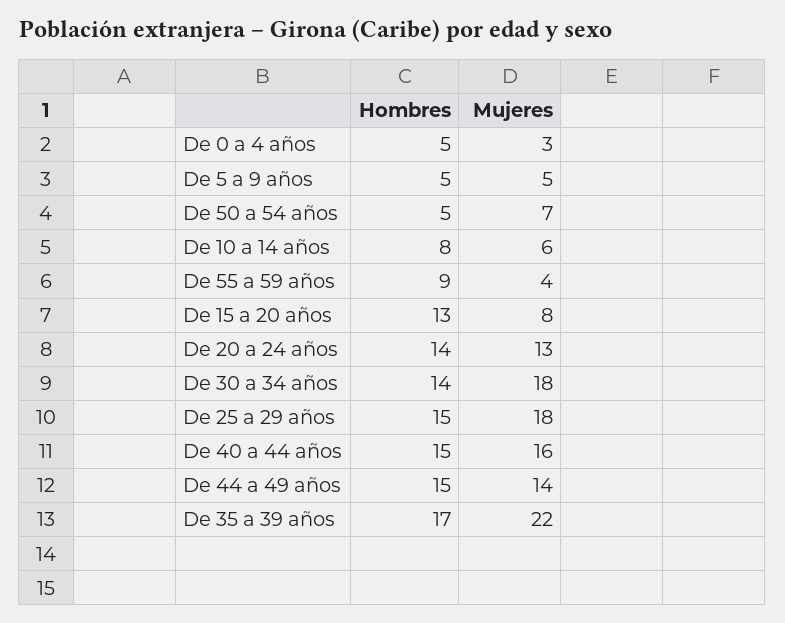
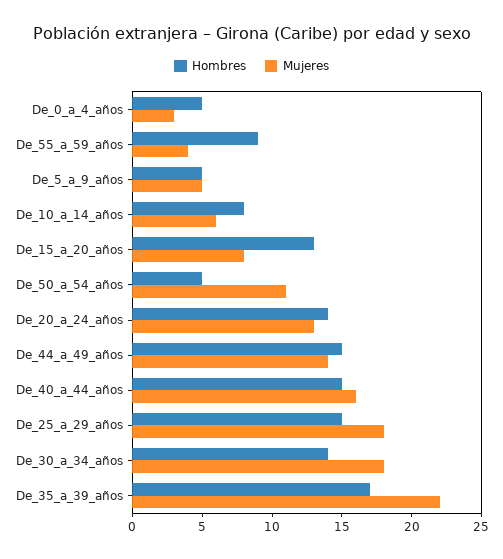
  {
    "Hombres": {
      "De 0 a 4 años": 5,
      "De 5 a 9 años": 5,
      "De 50 a 54 años": 5,
      "De 10 a 14 años": 8,
      "De 55 a 59 años": 9,
      "De 15 a 20 años": 13,
      "De 20 a 24 años": 14,
      "De 30 a 34 años": 14,
      "De 25 a 29 años": 15,
      "De 40 a 44 años": 15,
      "De 44 a 49 años": 15,
      "De 35 a 39 años": 17
    },
    "Mujeres": {
      "De 0 a 4 años": 3,
      "De 5 a 9 años": 5,
-     "De 50 a 54 años": 7,
+     "De 50 a 54 años": 11,
      "De 10 a 14 años": 6,
      "De 55 a 59 años": 4,
      "De 15 a 20 años": 8,
      "De 20 a 24 años": 13,
      "De 30 a 34 años": 18,
      "De 25 a 29 años": 18,
      "De 40 a 44 años": 16,
      "De 44 a 49 años": 14,
      "De 35 a 39 años": 22
    }
  }

